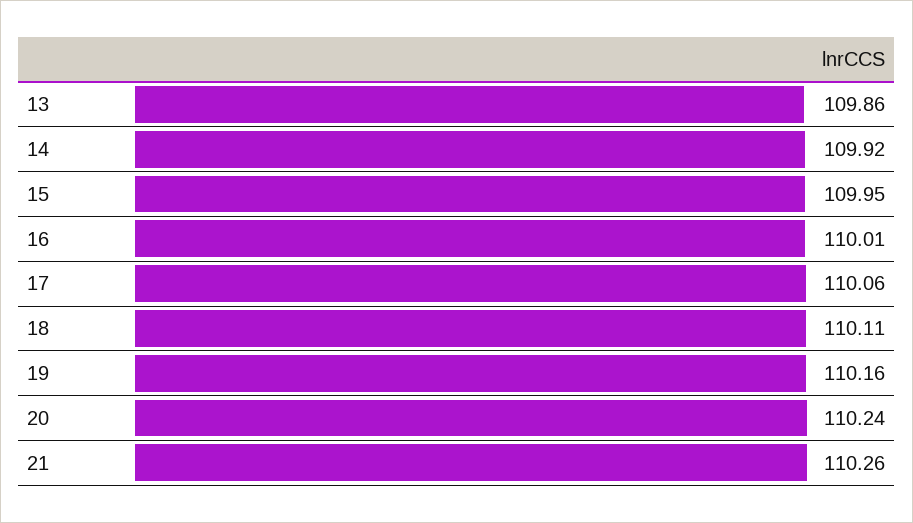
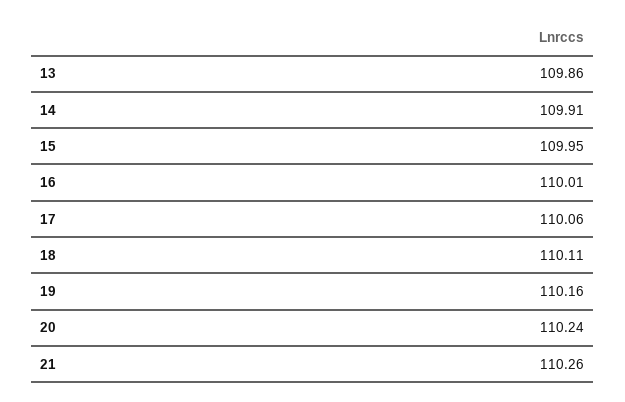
  {
    "13": 109.86,
-   "14": 109.92,
+   "14": 109.91,
    "15": 109.95,
    "16": 110.01,
    "17": 110.06,
    "18": 110.11,
    "19": 110.16,
    "20": 110.24,
    "21": 110.26
  }

